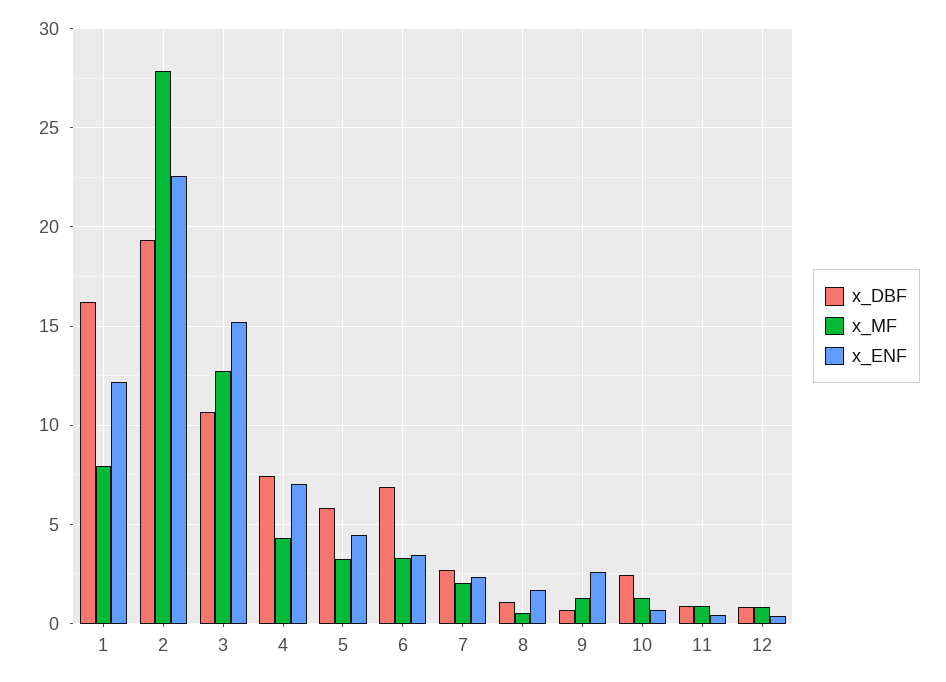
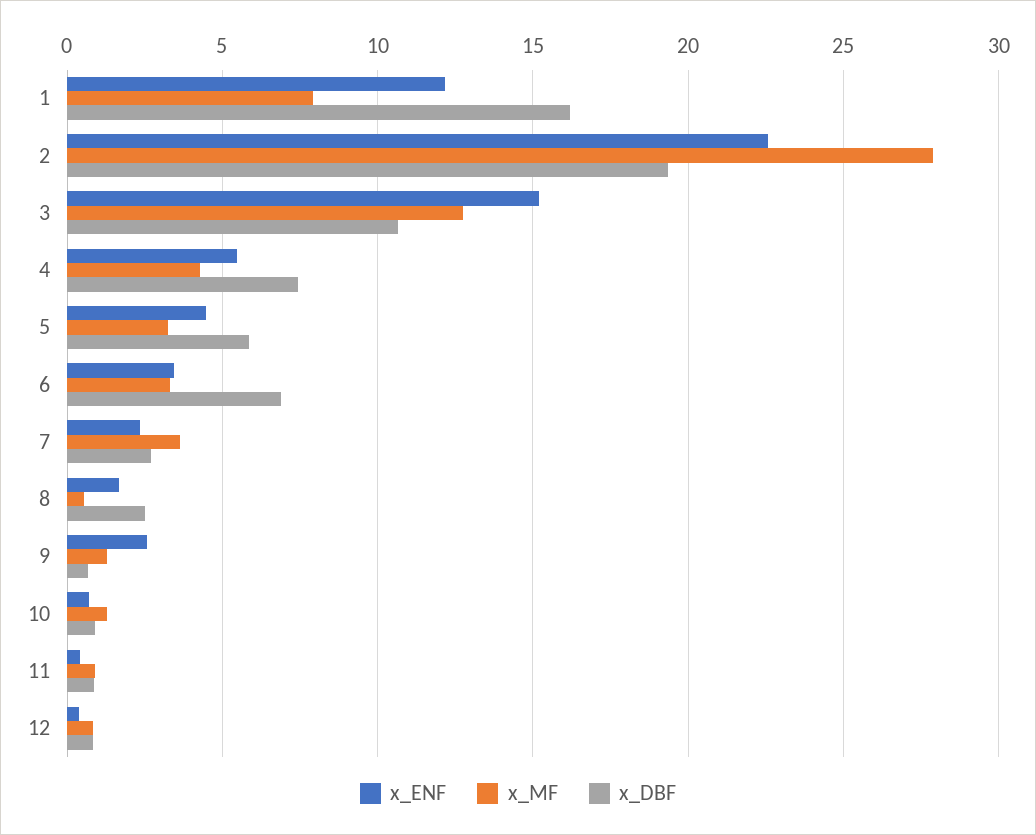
  {
    "x_DBF": {
      "1": 16,
      "2": 19.5,
      "3": 10.5,
      "4": 7.5,
      "5": 6,
      "6": 7,
      "7": 2.5,
-     "8": 1,
+     "8": 2.5,
      "9": 0.5,
-     "10": 2.5,
+     "10": 1,
      "11": 1,
      "12": 1
    },
    "x_MF": {
      "1": 8,
      "2": 28,
      "3": 13,
      "4": 4.5,
      "5": 3,
      "6": 3.5,
-     "7": 2,
+     "7": 3.5,
      "8": 0.5,
      "9": 1.5,
      "10": 1.5,
      "11": 1,
      "12": 1
    },
    "x_ENF": {
      "1": 12,
      "2": 22.5,
      "3": 15,
-     "4": 7,
+     "4": 5.5,
      "5": 4.5,
      "6": 3.5,
      "7": 2.5,
      "8": 1.5,
      "9": 2.5,
      "10": 0.5,
      "11": 0.5,
      "12": 0.5
    }
  }

